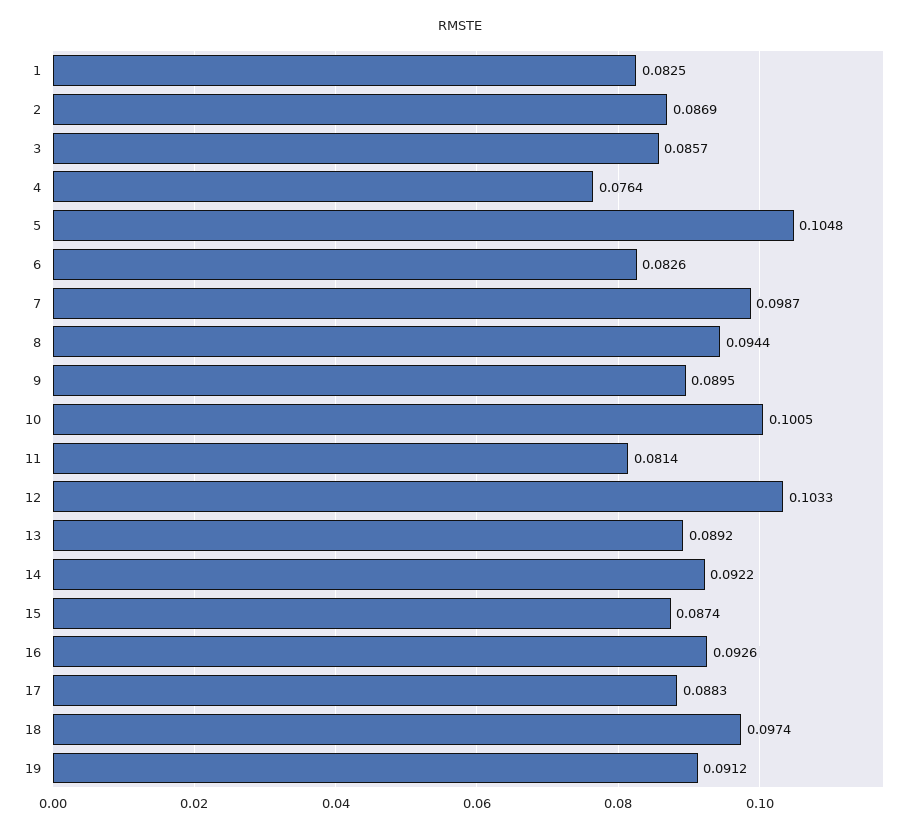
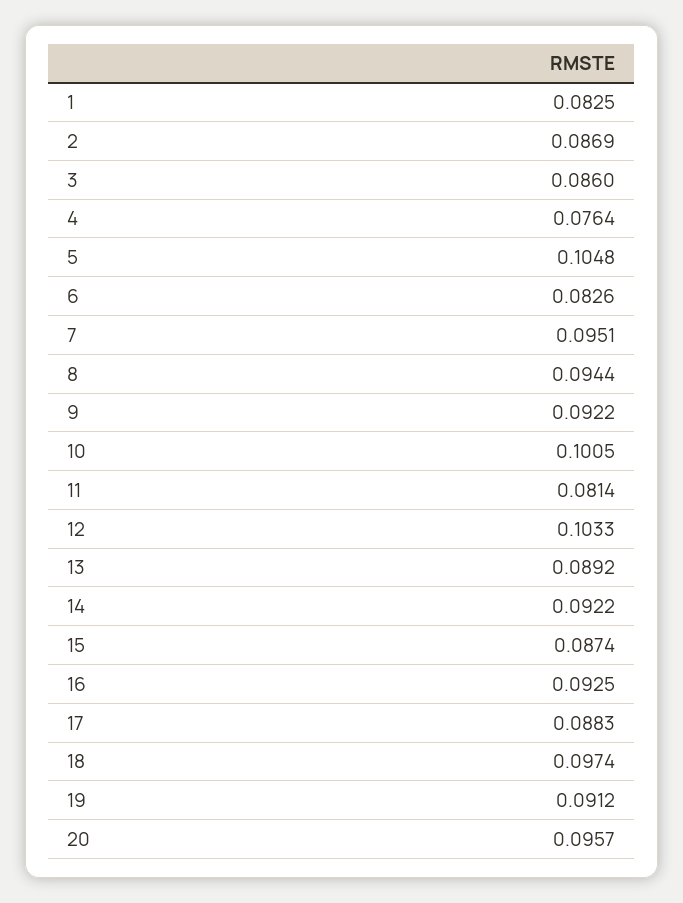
  {
    "1": 0.0825,
    "2": 0.0869,
-   "3": 0.0857,
+   "3": 0.086,
    "4": 0.0764,
    "5": 0.1048,
    "6": 0.0826,
-   "7": 0.0987,
+   "7": 0.0951,
    "8": 0.0944,
-   "9": 0.0895,
+   "9": 0.0922,
    "10": 0.1005,
    "11": 0.0814,
    "12": 0.1033,
    "13": 0.0892,
    "14": 0.0922,
    "15": 0.0874,
-   "16": 0.0926,
+   "16": 0.0925,
    "17": 0.0883,
    "18": 0.0974,
-   "19": 0.0912
+   "19": 0.0912,
+   "20": 0.0957
  }

